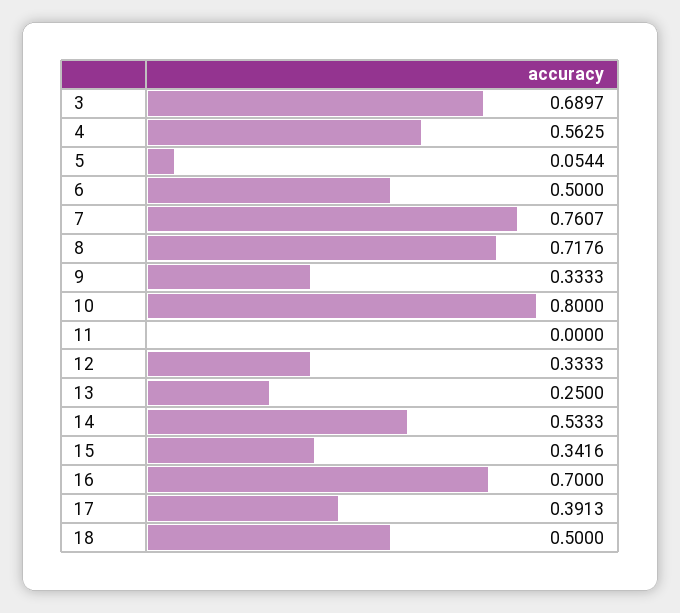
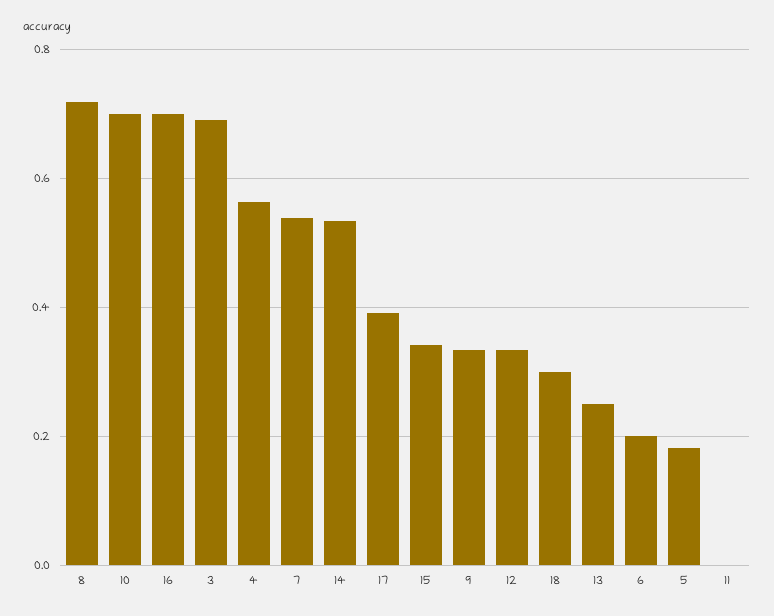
  {
    "3": 0.6897,
    "4": 0.5625,
-   "5": 0.0544,
+   "5": 0.18,
-   "6": 0.5,
+   "6": 0.2,
-   "7": 0.7607,
+   "7": 0.54,
    "8": 0.7176,
    "9": 0.3333,
-   "10": 0.8,
+   "10": 0.7,
    "11": 0,
    "12": 0.3333,
    "13": 0.25,
    "14": 0.5333,
    "15": 0.3416,
    "16": 0.7,
    "17": 0.3913,
-   "18": 0.5
+   "18": 0.3
  }

